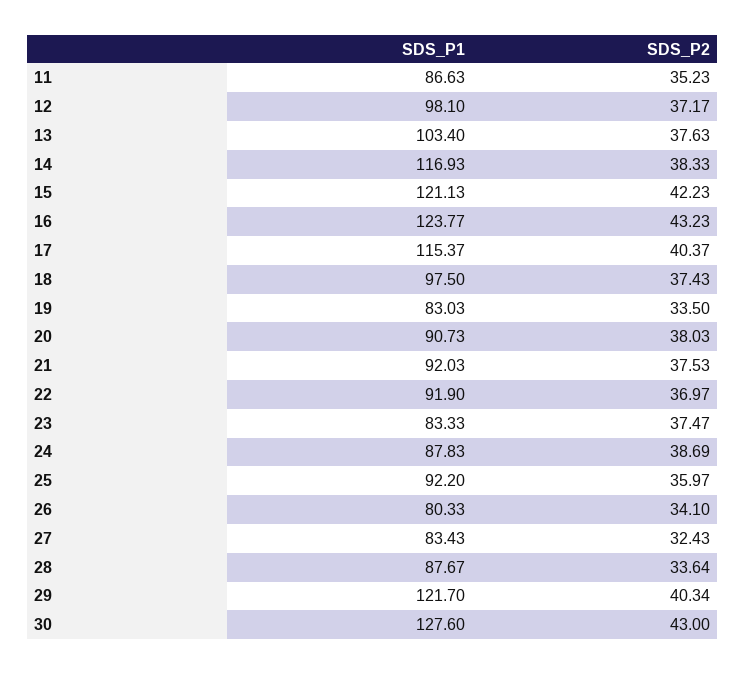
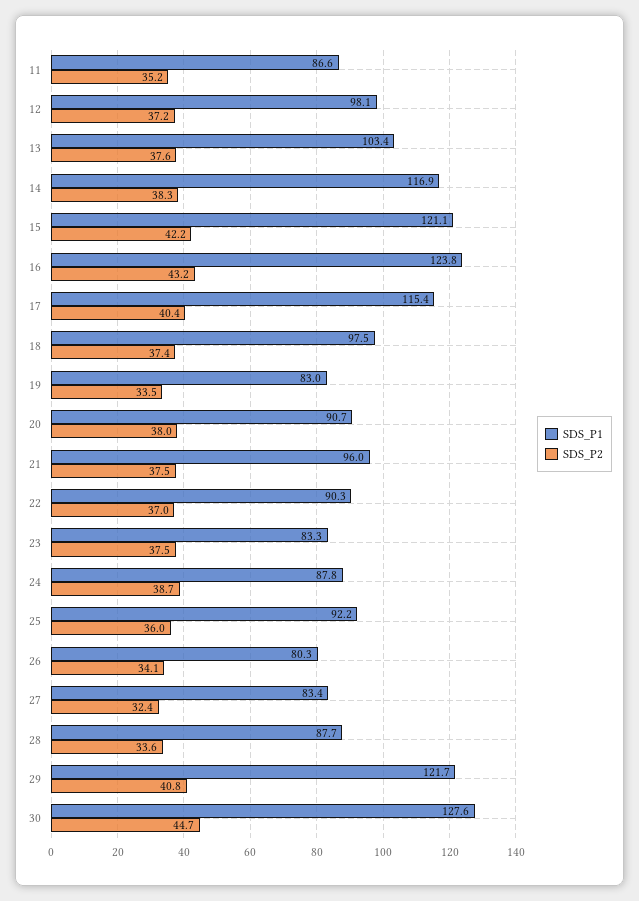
  {
    "SDS_P1": {
      "11": 86.63,
      "12": 98.1,
      "13": 103.4,
      "14": 116.93,
      "15": 121.13,
      "16": 123.77,
      "17": 115.37,
      "18": 97.5,
      "19": 83.03,
      "20": 90.73,
-     "21": 92.03,
+     "21": 96,
-     "22": 91.9,
+     "22": 90.3,
      "23": 83.33,
      "24": 87.83,
      "25": 92.2,
      "26": 80.33,
      "27": 83.43,
      "28": 87.67,
      "29": 121.7,
      "30": 127.6
    },
    "SDS_P2": {
      "11": 35.23,
      "12": 37.17,
      "13": 37.63,
      "14": 38.33,
      "15": 42.23,
      "16": 43.23,
      "17": 40.37,
      "18": 37.43,
      "19": 33.5,
      "20": 38.03,
      "21": 37.53,
      "22": 36.97,
      "23": 37.47,
      "24": 38.69,
      "25": 35.97,
      "26": 34.1,
      "27": 32.43,
      "28": 33.64,
-     "29": 40.34,
+     "29": 40.8,
-     "30": 43
+     "30": 44.7
    }
  }

